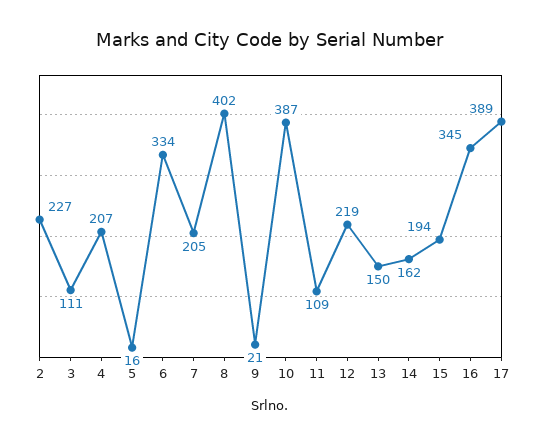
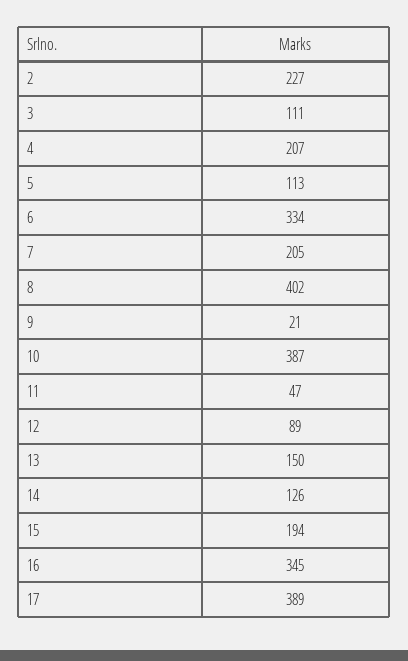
  {
    "2": 227,
    "3": 111,
    "4": 207,
-   "5": 16,
+   "5": 113,
    "6": 334,
    "7": 205,
    "8": 402,
    "9": 21,
    "10": 387,
-   "11": 109,
+   "11": 47,
-   "12": 219,
+   "12": 89,
    "13": 150,
-   "14": 162,
+   "14": 126,
    "15": 194,
    "16": 345,
    "17": 389
  }

